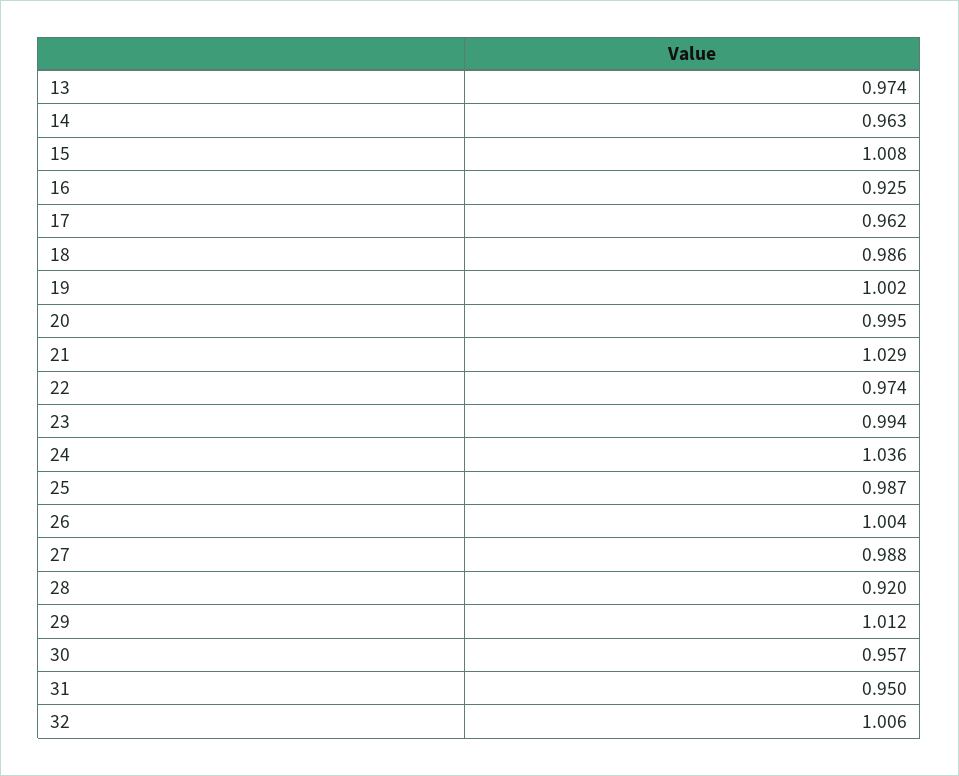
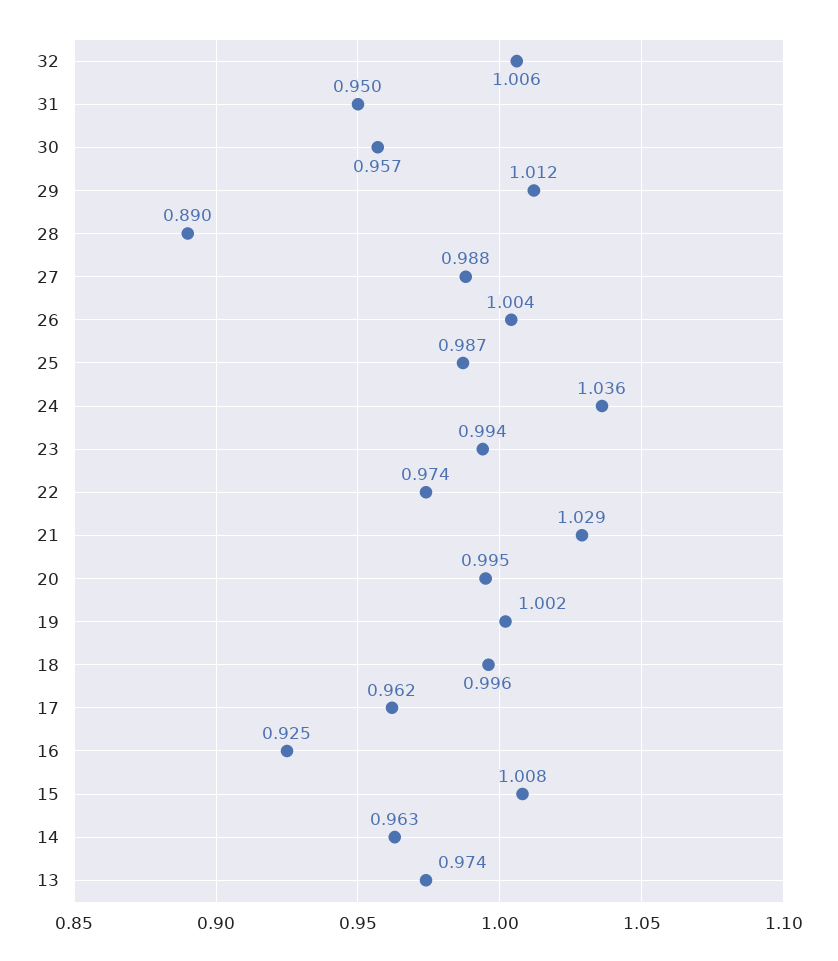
  {
    "13": 0.974,
    "14": 0.963,
    "15": 1.008,
    "16": 0.925,
    "17": 0.962,
-   "18": 0.986,
+   "18": 0.996,
    "19": 1.002,
    "20": 0.995,
    "21": 1.029,
    "22": 0.974,
    "23": 0.994,
    "24": 1.036,
    "25": 0.987,
    "26": 1.004,
    "27": 0.988,
-   "28": 0.92,
+   "28": 0.89,
    "29": 1.012,
    "30": 0.957,
    "31": 0.95,
    "32": 1.006
  }

